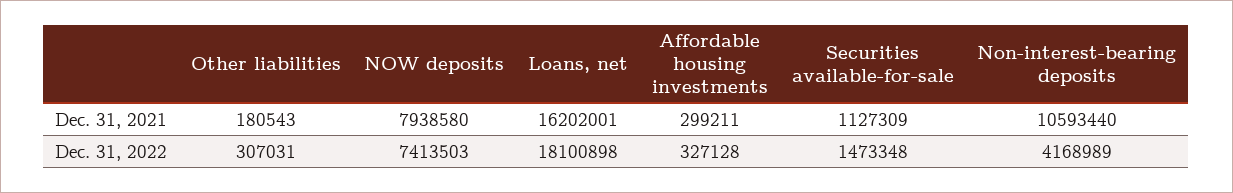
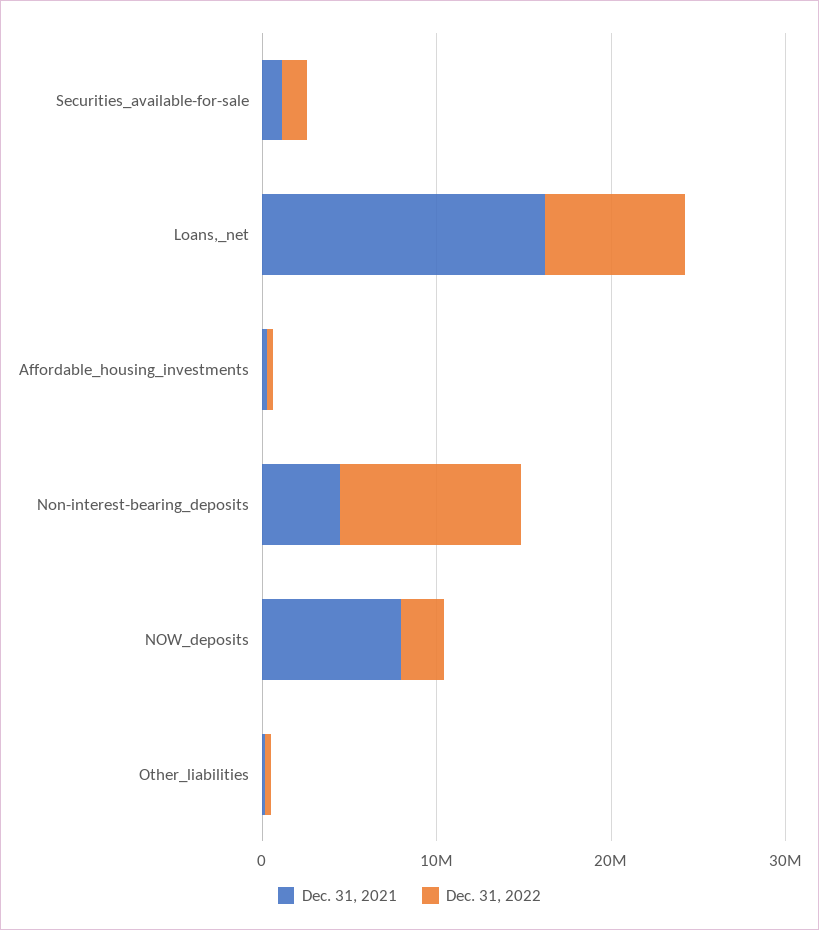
  {
    "Dec. 31, 2021": {
      "Other liabilities": 180543,
      "NOW deposits": 7938580,
      "Loans, net": 16202001,
      "Affordable housing investments": 299211,
      "Securities available-for-sale": 1127309,
-     "Non-interest-bearing deposits": 10593440
+     "Non-interest-bearing deposits": 4000000
    },
    "Dec. 31, 2022": {
      "Other liabilities": 307031,
-     "NOW deposits": 7413503,
+     "NOW deposits": 2000000,
-     "Loans, net": 18100898,
+     "Loans, net": 8000000,
      "Affordable housing investments": 327128,
      "Securities available-for-sale": 1473348,
-     "Non-interest-bearing deposits": 4168989
+     "Non-interest-bearing deposits": 10000000
    }
  }

